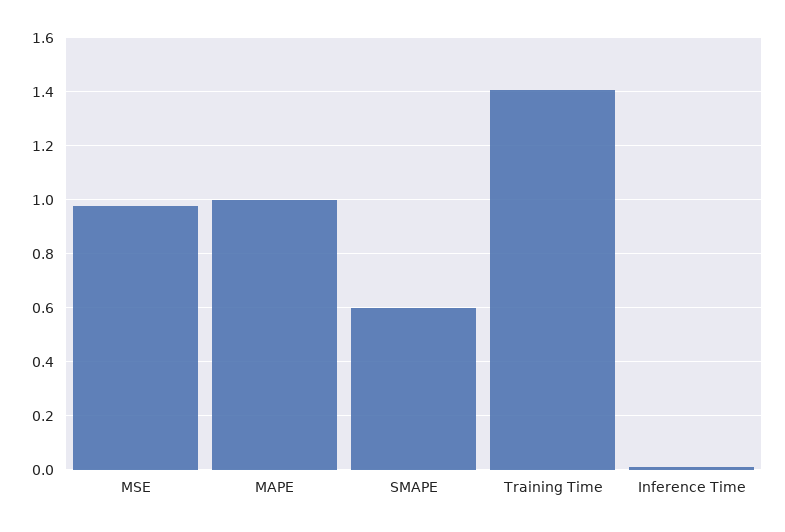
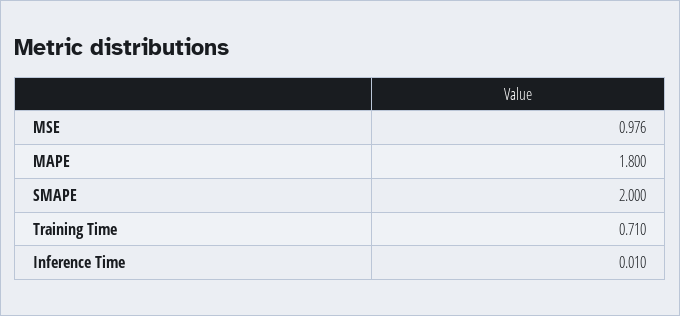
  {
    "MSE": 0.976,
-   "MAPE": 1,
+   "MAPE": 1.8,
-   "SMAPE": 0.6,
+   "SMAPE": 2,
-   "Training Time": 1.4,
+   "Training Time": 0.71,
    "Inference Time": 0.01
  }

